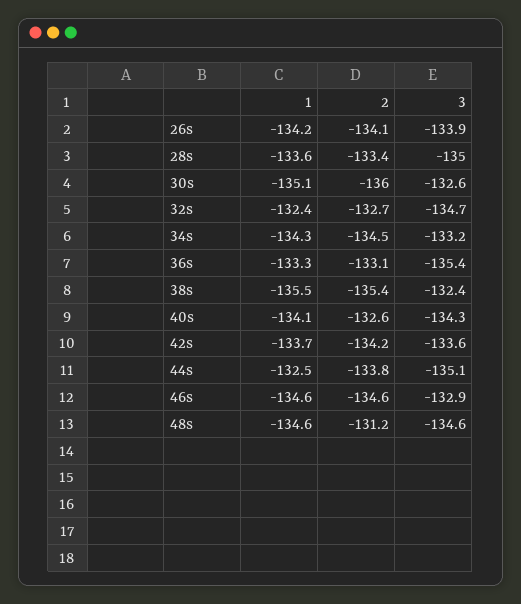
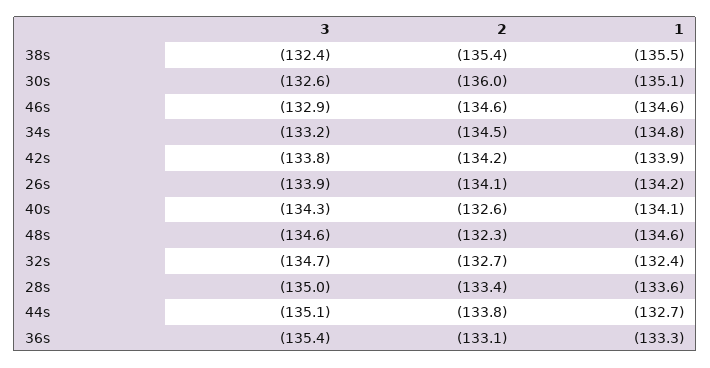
  {
    "1": {
      "26s": -134.2,
      "28s": -133.6,
      "30s": -135.1,
      "32s": -132.4,
-     "34s": -134.3,
+     "34s": -134.8,
      "36s": -133.3,
      "38s": -135.5,
      "40s": -134.1,
-     "42s": -133.7,
+     "42s": -133.9,
-     "44s": -132.5,
+     "44s": -132.7,
      "46s": -134.6,
      "48s": -134.6
    },
    "2": {
      "26s": -134.1,
      "28s": -133.4,
      "30s": -136,
      "32s": -132.7,
      "34s": -134.5,
      "36s": -133.1,
      "38s": -135.4,
      "40s": -132.6,
      "42s": -134.2,
      "44s": -133.8,
      "46s": -134.6,
-     "48s": -131.2
+     "48s": -132.3
    },
    "3": {
      "26s": -133.9,
      "28s": -135,
      "30s": -132.6,
      "32s": -134.7,
      "34s": -133.2,
      "36s": -135.4,
      "38s": -132.4,
      "40s": -134.3,
-     "42s": -133.6,
+     "42s": -133.8,
      "44s": -135.1,
      "46s": -132.9,
      "48s": -134.6
    }
  }

